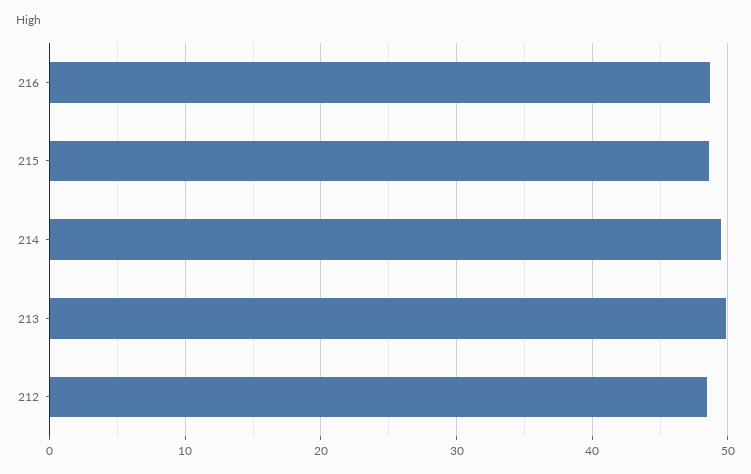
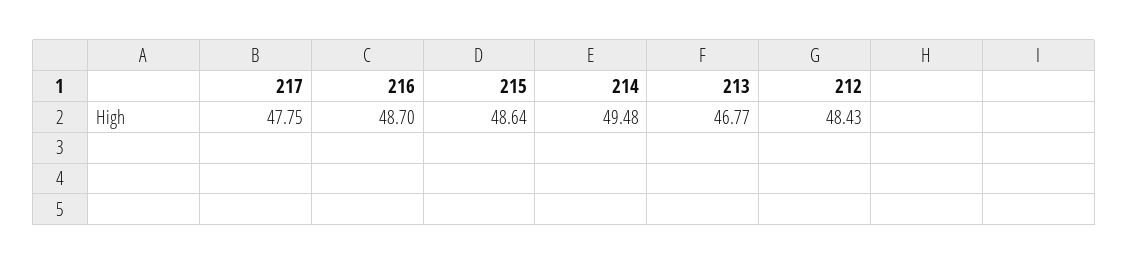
  {
    "216": 48.7,
    "215": 48.64,
    "214": 49.48,
-   "213": 50,
+   "213": 46.77,
-   "212": 48.43
+   "212": 48.43,
+   "217": 47.75
  }

